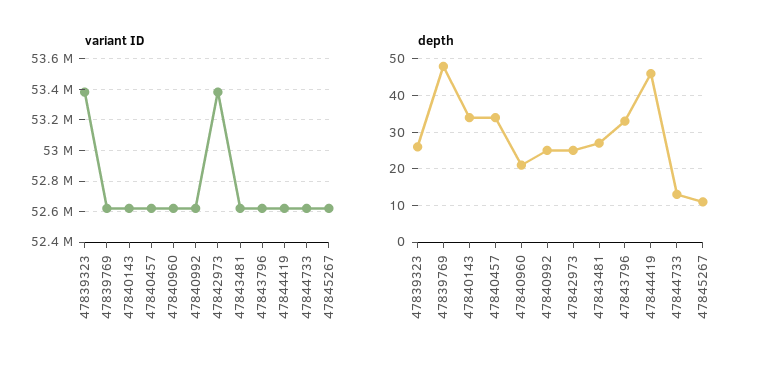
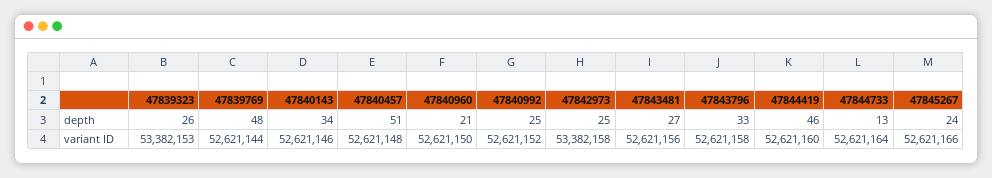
  {
    "variant ID": {
      "47839323": 53382153,
      "47839769": 52621144,
      "47840143": 52621146,
      "47840457": 52621148,
      "47840960": 52621150,
      "47840992": 52621152,
      "47842973": 53382158,
      "47843481": 52621156,
      "47843796": 52621158,
      "47844419": 52621160,
      "47844733": 52621164,
      "47845267": 52621166
    },
    "depth": {
      "47839323": 26,
      "47839769": 48,
      "47840143": 34,
-     "47840457": 35,
+     "47840457": 51,
      "47840960": 21,
      "47840992": 25,
      "47842973": 25,
      "47843481": 27,
      "47843796": 33,
      "47844419": 46,
      "47844733": 13,
-     "47845267": 10
+     "47845267": 24
    }
  }

